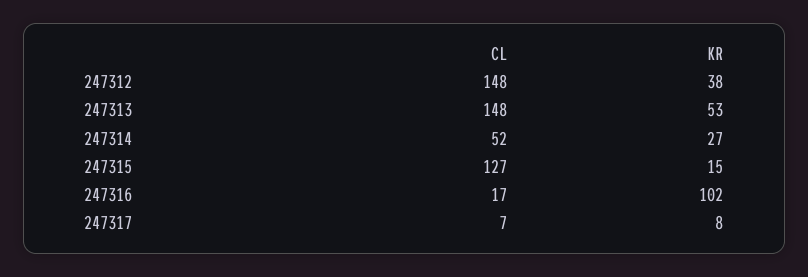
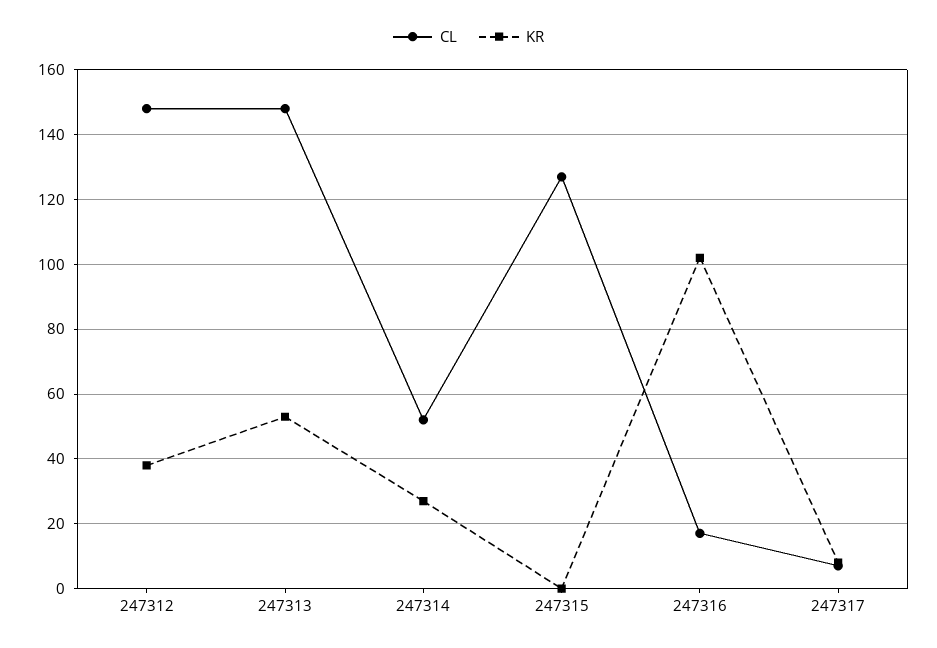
  {
    "CL": {
      "247312": 148,
      "247313": 148,
      "247314": 52,
      "247315": 127,
      "247316": 17,
      "247317": 7
    },
    "KR": {
      "247312": 38,
      "247313": 53,
      "247314": 27,
-     "247315": 15,
+     "247315": 0,
      "247316": 102,
      "247317": 8
    }
  }

